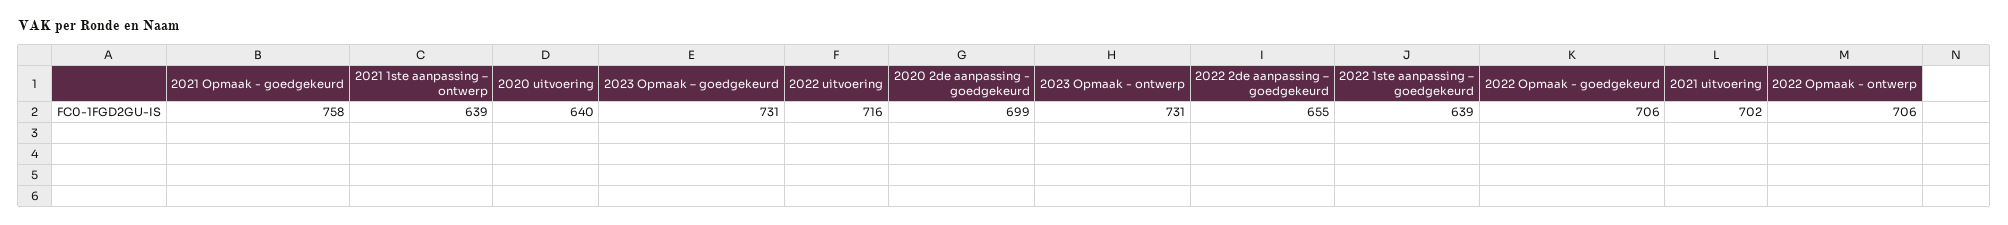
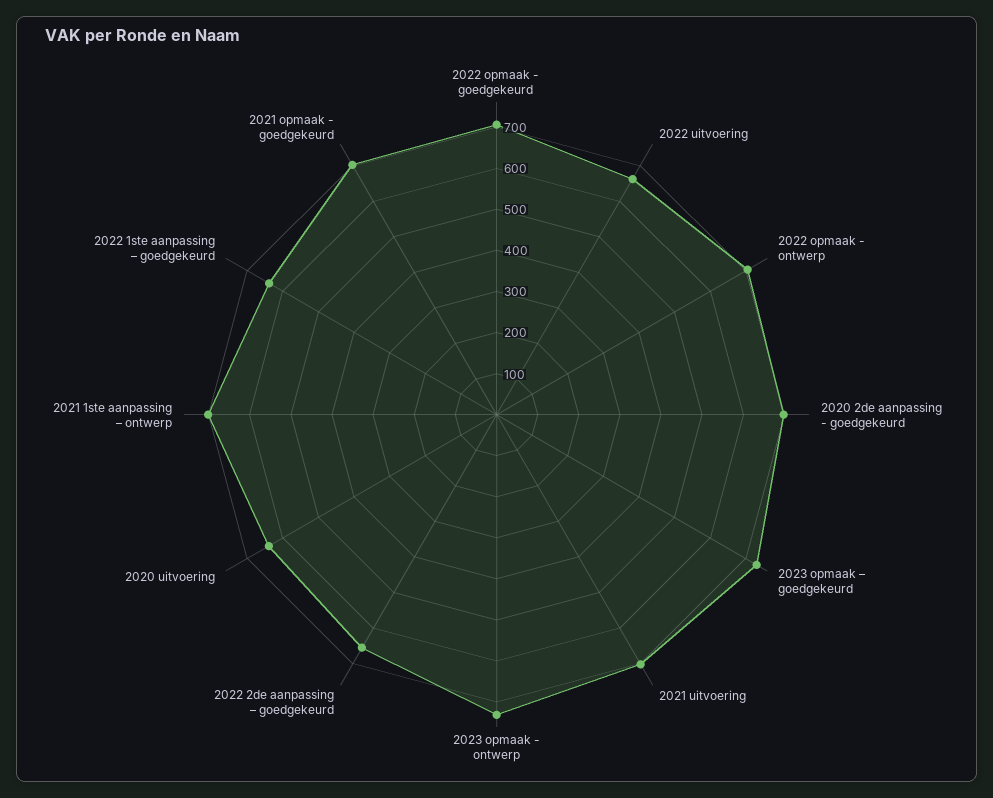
  {
-   "2021 Opmaak - goedgekeurd": 758,
+   "2021 Opmaak - goedgekeurd": 700,
-   "2021 1ste aanpassing – ontwerp": 639,
+   "2021 1ste aanpassing – ontwerp": 700,
    "2020 uitvoering": 640,
    "2023 Opmaak – goedgekeurd": 731,
-   "2022 uitvoering": 716,
+   "2022 uitvoering": 660,
    "2020 2de aanpassing - goedgekeurd": 699,
    "2023 Opmaak - ontwerp": 731,
    "2022 2de aanpassing – goedgekeurd": 655,
    "2022 1ste aanpassing – goedgekeurd": 639,
    "2022 Opmaak - goedgekeurd": 706,
    "2021 uitvoering": 702,
    "2022 Opmaak - ontwerp": 706
  }

